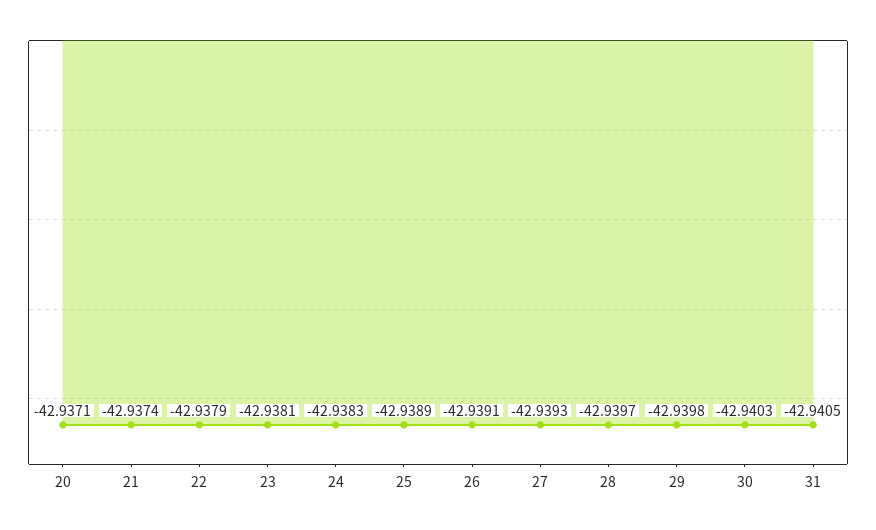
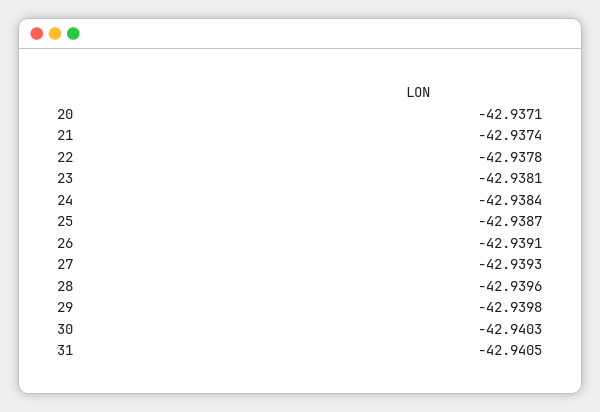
  {
    "20": -42.9371,
    "21": -42.9374,
-   "22": -42.9379,
+   "22": -42.9378,
    "23": -42.9381,
-   "24": -42.9383,
+   "24": -42.9384,
-   "25": -42.9389,
+   "25": -42.9387,
    "26": -42.9391,
    "27": -42.9393,
-   "28": -42.9397,
+   "28": -42.9396,
    "29": -42.9398,
    "30": -42.9403,
    "31": -42.9405
  }

